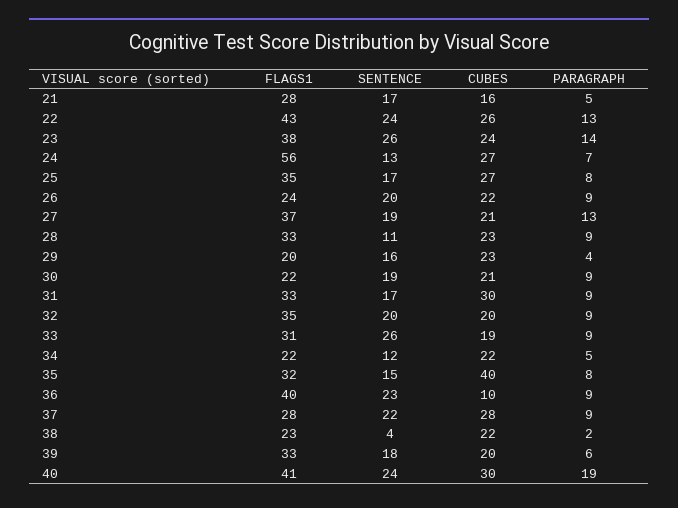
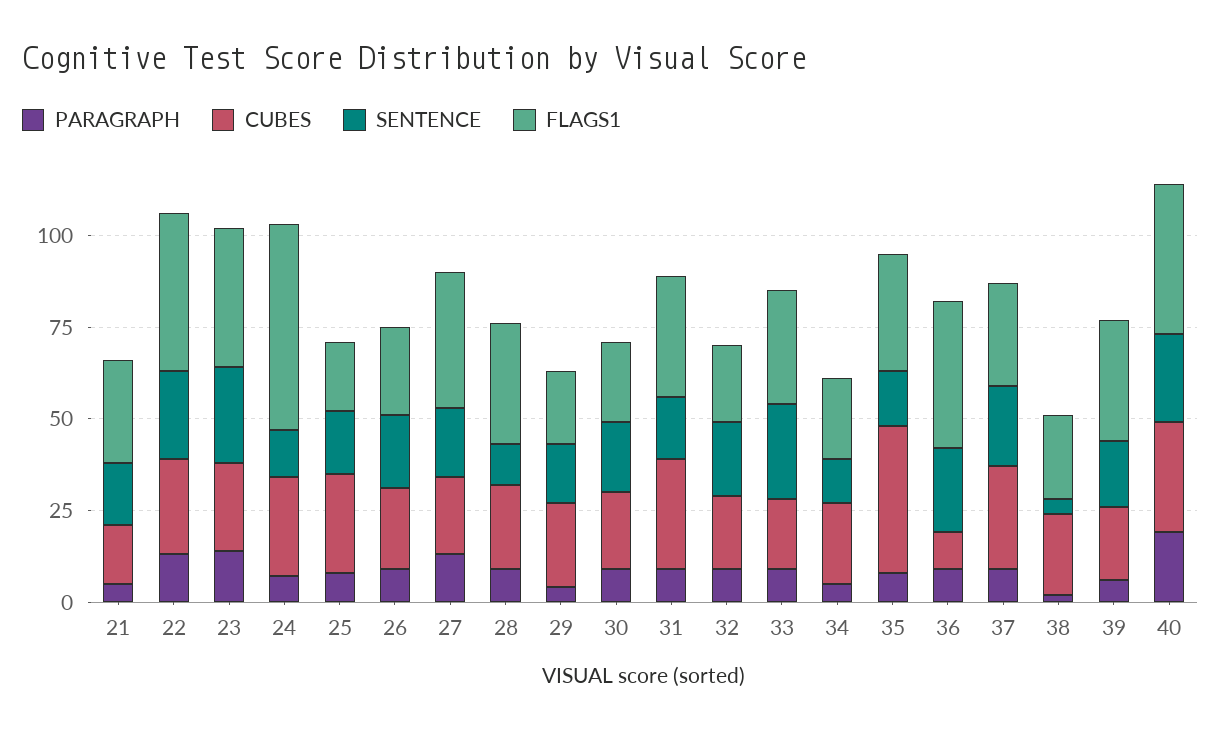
  {
    "FLAGS1": {
      "21": 28,
      "22": 43,
      "23": 38,
      "24": 56,
-     "25": 35,
+     "25": 20,
      "26": 24,
      "27": 37,
      "28": 33,
      "29": 20,
      "30": 22,
      "31": 33,
-     "32": 35,
+     "32": 20,
      "33": 31,
      "34": 22,
      "35": 32,
      "36": 40,
      "37": 28,
      "38": 23,
      "39": 33,
      "40": 41
    },
    "SENTENCE": {
      "21": 17,
      "22": 24,
      "23": 26,
      "24": 13,
      "25": 17,
      "26": 20,
      "27": 19,
      "28": 11,
      "29": 16,
      "30": 19,
      "31": 17,
      "32": 20,
      "33": 26,
      "34": 12,
      "35": 15,
      "36": 23,
      "37": 22,
      "38": 4,
      "39": 18,
      "40": 24
    },
    "CUBES": {
      "21": 16,
      "22": 26,
      "23": 24,
      "24": 27,
      "25": 27,
      "26": 22,
      "27": 21,
      "28": 23,
      "29": 23,
      "30": 21,
      "31": 30,
      "32": 20,
      "33": 19,
      "34": 22,
      "35": 40,
      "36": 10,
      "37": 28,
      "38": 22,
      "39": 20,
      "40": 30
    },
    "PARAGRAPH": {
      "21": 5,
      "22": 13,
      "23": 14,
      "24": 7,
      "25": 8,
      "26": 9,
      "27": 13,
      "28": 9,
      "29": 4,
      "30": 9,
      "31": 9,
      "32": 9,
      "33": 9,
      "34": 5,
      "35": 8,
      "36": 9,
      "37": 9,
      "38": 2,
      "39": 6,
      "40": 19
    }
  }

